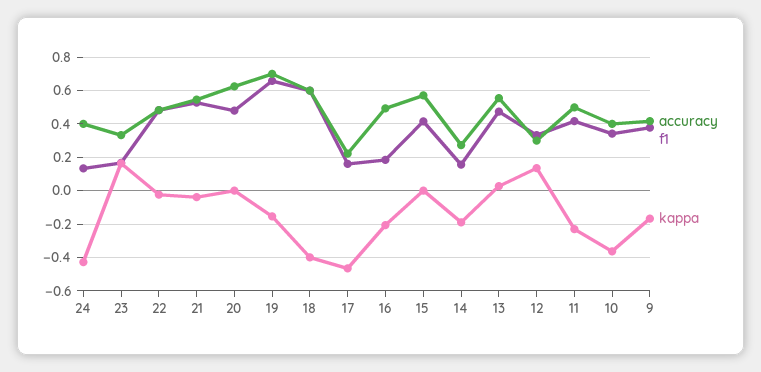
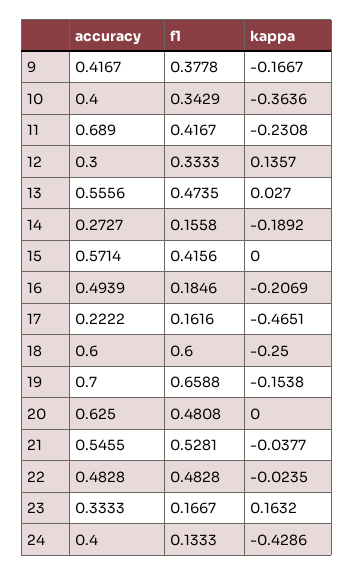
  {
    "accuracy": {
      "24": 0.4,
      "23": 0.3333,
      "22": 0.4828,
      "21": 0.5455,
      "20": 0.625,
      "19": 0.7,
      "18": 0.6,
      "17": 0.2222,
      "16": 0.4939,
      "15": 0.5714,
      "14": 0.2727,
      "13": 0.5556,
      "12": 0.3,
-     "11": 0.5,
+     "11": 0.689,
      "10": 0.4,
      "9": 0.4167
    },
    "f1": {
      "24": 0.1333,
      "23": 0.1667,
      "22": 0.4828,
      "21": 0.5281,
      "20": 0.4808,
      "19": 0.6588,
      "18": 0.6,
      "17": 0.1616,
      "16": 0.1846,
      "15": 0.4156,
      "14": 0.1558,
      "13": 0.4735,
      "12": 0.3333,
      "11": 0.4167,
      "10": 0.3429,
      "9": 0.3778
    },
    "kappa": {
      "24": -0.4286,
      "23": 0.1632,
      "22": -0.0235,
      "21": -0.0377,
      "20": 0,
      "19": -0.1538,
-     "18": -0.4,
+     "18": -0.25,
      "17": -0.4651,
      "16": -0.2069,
      "15": 0,
      "14": -0.1892,
      "13": 0.027,
      "12": 0.1357,
      "11": -0.2308,
      "10": -0.3636,
      "9": -0.1667
    }
  }

